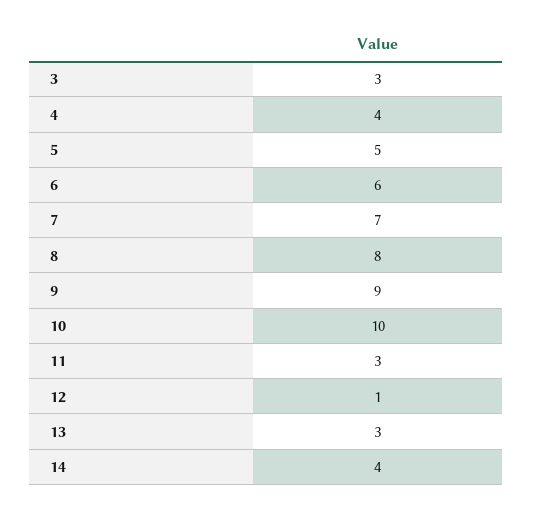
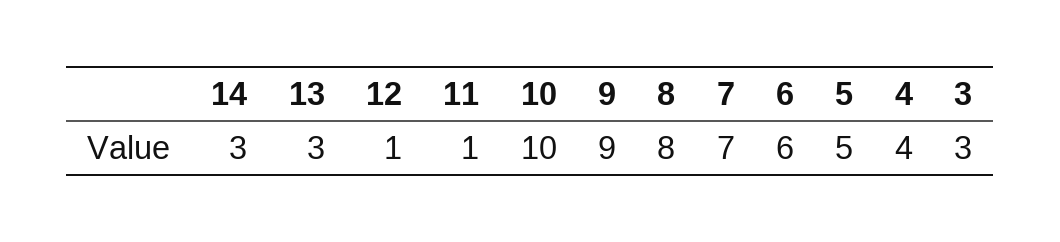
  {
    "3": 3,
    "4": 4,
    "5": 5,
    "6": 6,
    "7": 7,
    "8": 8,
    "9": 9,
    "10": 10,
-   "11": 3,
+   "11": 1,
    "12": 1,
    "13": 3,
-   "14": 4
+   "14": 3
  }

